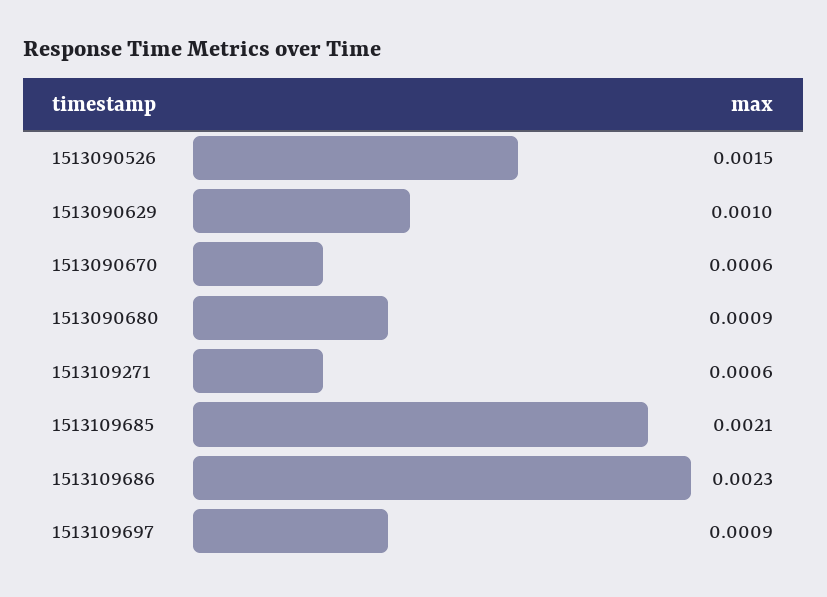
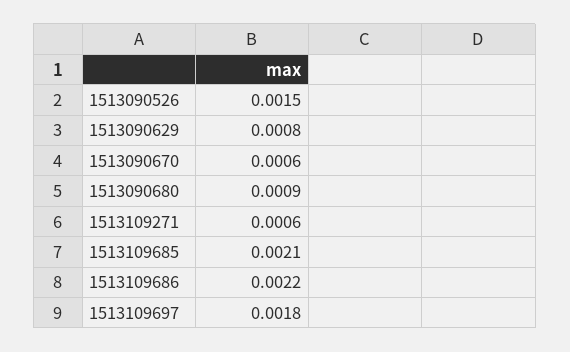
  {
    "1513090526": 0.0015,
-   "1513090629": 0.001,
+   "1513090629": 0.0008,
    "1513090670": 0.0006,
    "1513090680": 0.0009,
    "1513109271": 0.0006,
    "1513109685": 0.0021,
-   "1513109686": 0.0023,
+   "1513109686": 0.0022,
-   "1513109697": 0.0009
+   "1513109697": 0.0018
  }

